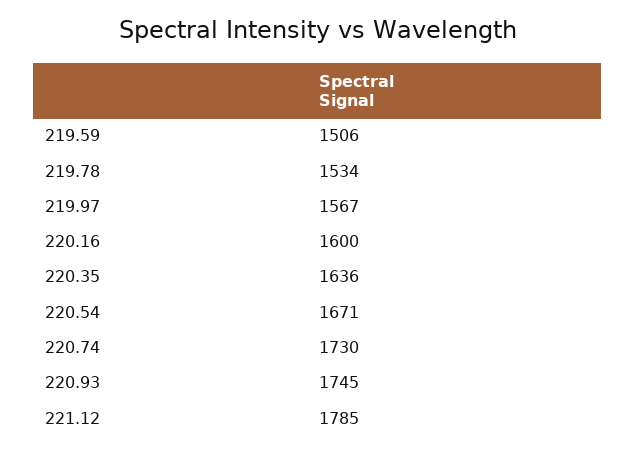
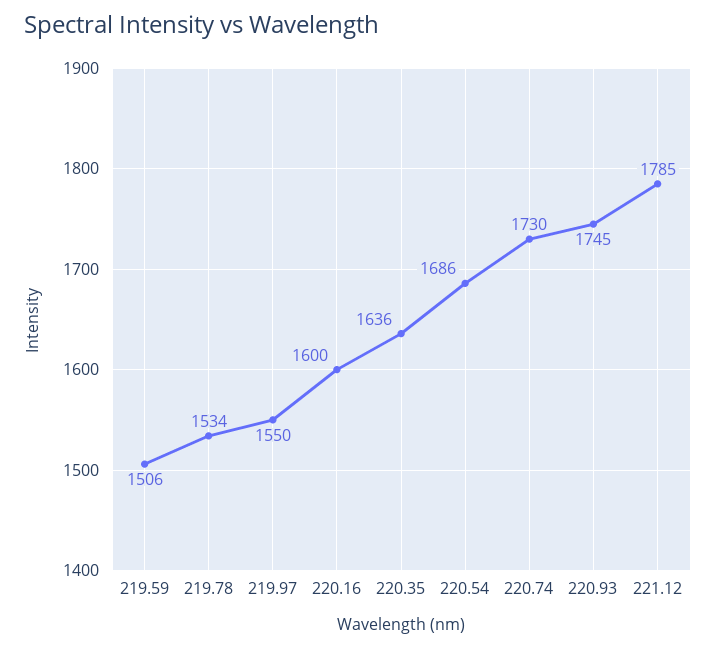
  {
    "219.59": 1506,
    "219.78": 1534,
-   "219.97": 1567,
+   "219.97": 1550,
    "220.16": 1600,
    "220.35": 1636,
-   "220.54": 1671,
+   "220.54": 1686,
    "220.74": 1730,
    "220.93": 1745,
    "221.12": 1785
  }

